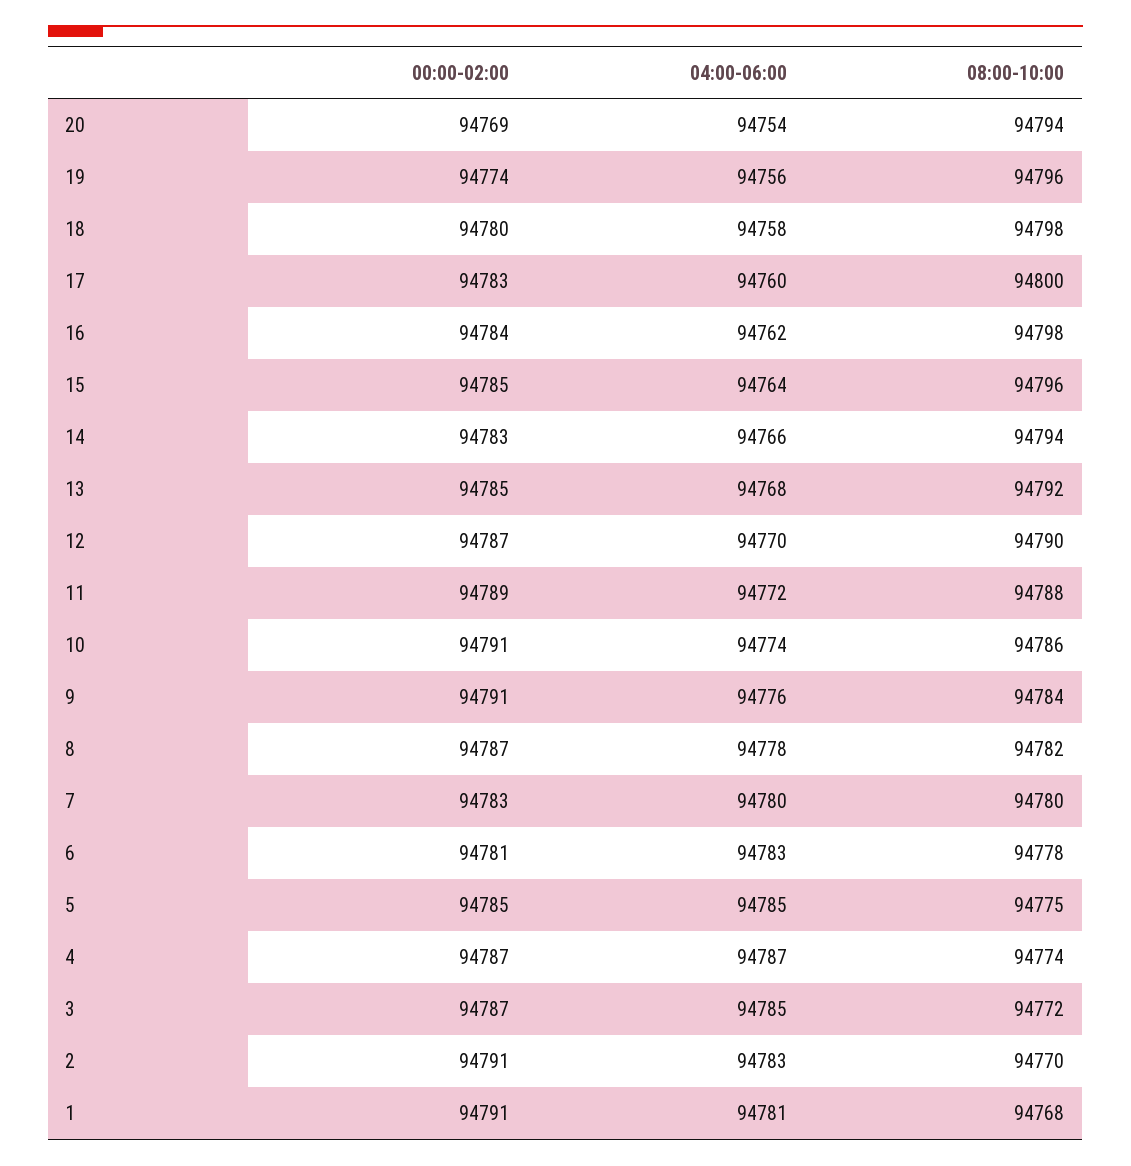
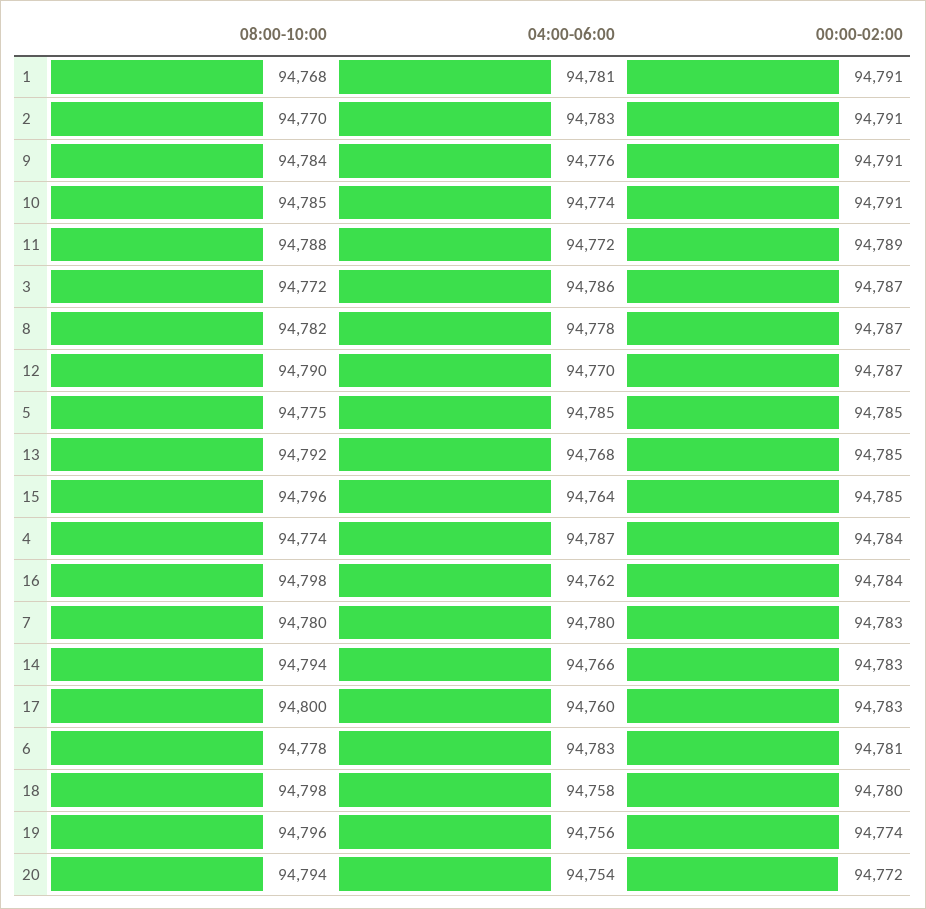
  {
    "00:00-02:00": {
-     "20": 94769,
+     "20": 94772,
      "19": 94774,
      "18": 94780,
      "17": 94783,
      "16": 94784,
      "15": 94785,
      "14": 94783,
      "13": 94785,
      "12": 94787,
      "11": 94789,
      "10": 94791,
      "9": 94791,
      "8": 94787,
      "7": 94783,
      "6": 94781,
      "5": 94785,
-     "4": 94787,
+     "4": 94784,
      "3": 94787,
      "2": 94791,
      "1": 94791
    },
    "04:00-06:00": {
      "20": 94754,
      "19": 94756,
      "18": 94758,
      "17": 94760,
      "16": 94762,
      "15": 94764,
      "14": 94766,
      "13": 94768,
      "12": 94770,
      "11": 94772,
      "10": 94774,
      "9": 94776,
      "8": 94778,
      "7": 94780,
      "6": 94783,
      "5": 94785,
      "4": 94787,
-     "3": 94785,
+     "3": 94786,
      "2": 94783,
      "1": 94781
    },
    "08:00-10:00": {
      "20": 94794,
      "19": 94796,
      "18": 94798,
      "17": 94800,
      "16": 94798,
      "15": 94796,
      "14": 94794,
      "13": 94792,
      "12": 94790,
      "11": 94788,
-     "10": 94786,
+     "10": 94785,
      "9": 94784,
      "8": 94782,
      "7": 94780,
      "6": 94778,
      "5": 94775,
      "4": 94774,
      "3": 94772,
      "2": 94770,
      "1": 94768
    }
  }

